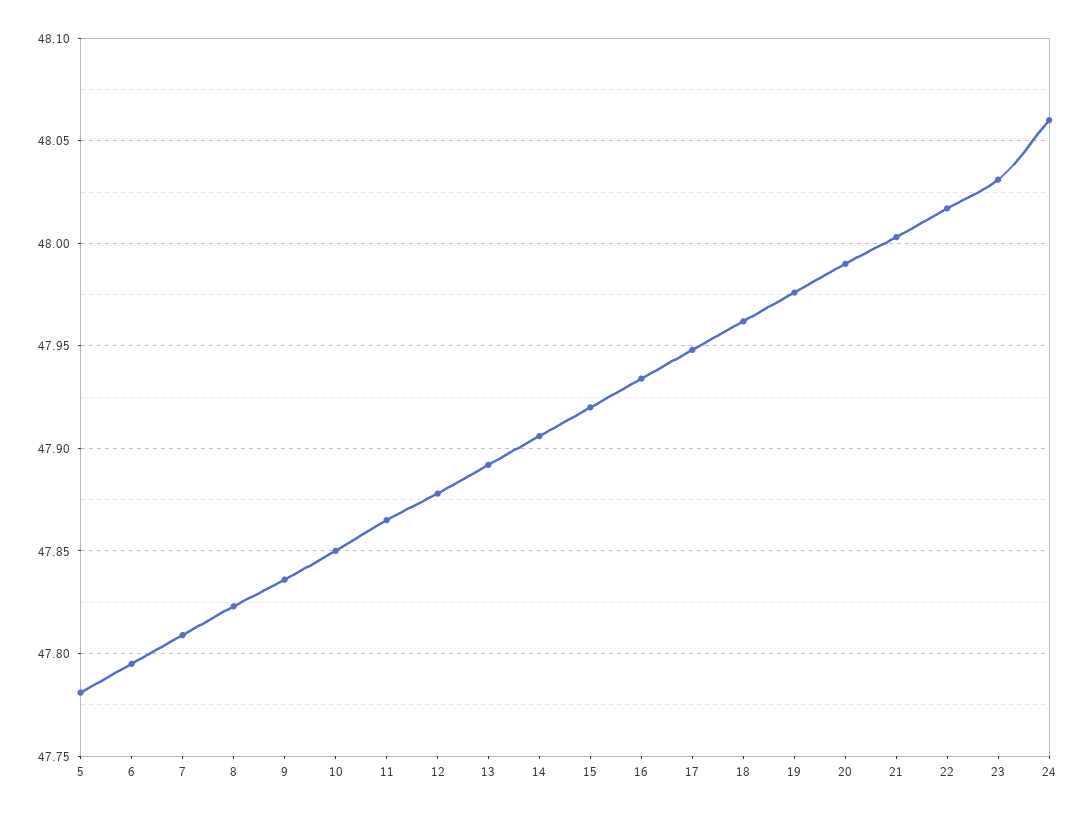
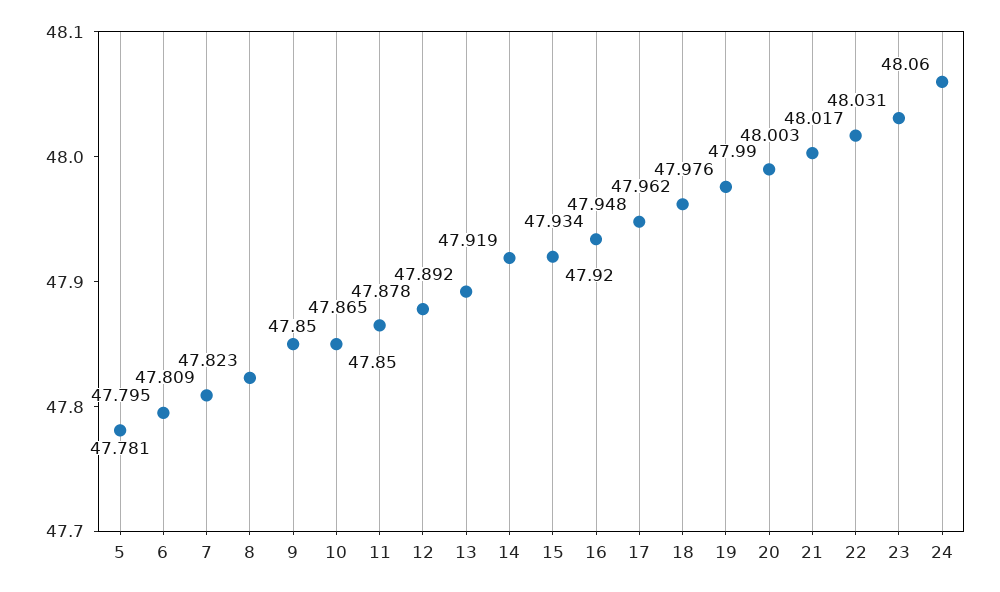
  {
    "5": 47.781,
    "6": 47.795,
    "7": 47.809,
    "8": 47.823,
-   "9": 47.835,
+   "9": 47.85,
    "10": 47.85,
    "11": 47.865,
    "12": 47.878,
    "13": 47.892,
-   "14": 47.905,
+   "14": 47.919,
    "15": 47.92,
    "16": 47.934,
    "17": 47.948,
    "18": 47.962,
    "19": 47.976,
    "20": 47.99,
    "21": 48.003,
    "22": 48.017,
    "23": 48.031,
    "24": 48.06
  }

